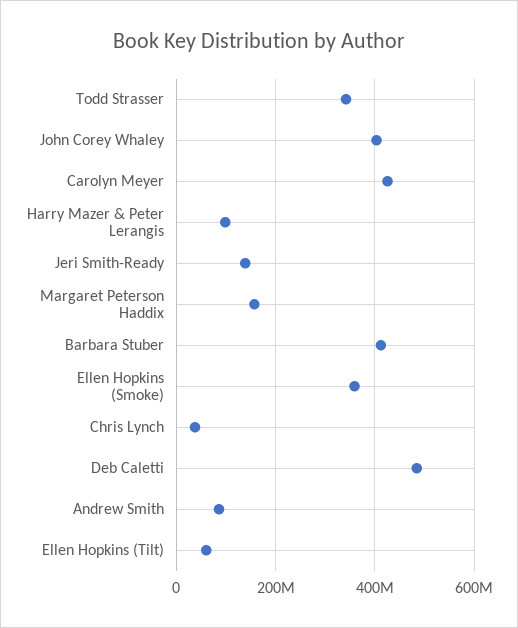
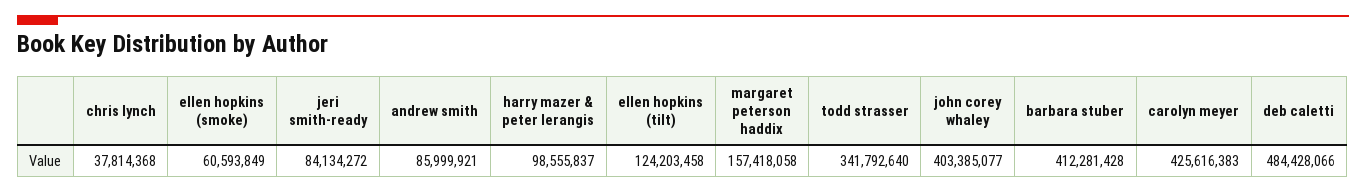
  {
    "Todd Strasser": 341792640,
    "John Corey Whaley": 403385077,
    "Carolyn Meyer": 425616383,
    "Harry Mazer & Peter Lerangis": 98555837,
-   "Jeri Smith-Ready": 140000000,
+   "Jeri Smith-Ready": 84134272,
    "Margaret Peterson Haddix": 157418058,
    "Barbara Stuber": 412281428,
-   "Ellen Hopkins (Smoke)": 360000000,
+   "Ellen Hopkins (Smoke)": 60593849,
    "Chris Lynch": 37814368,
    "Deb Caletti": 484428066,
    "Andrew Smith": 85999921,
-   "Ellen Hopkins (Tilt)": 60000000
+   "Ellen Hopkins (Tilt)": 124203458
  }

